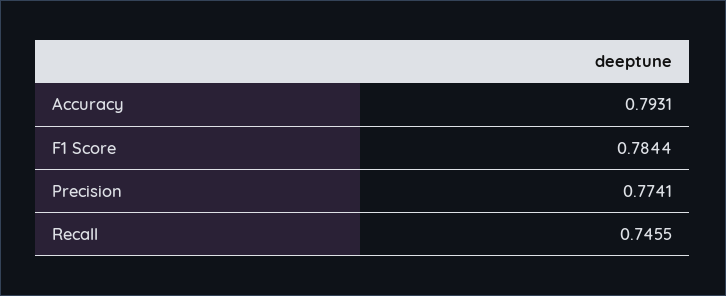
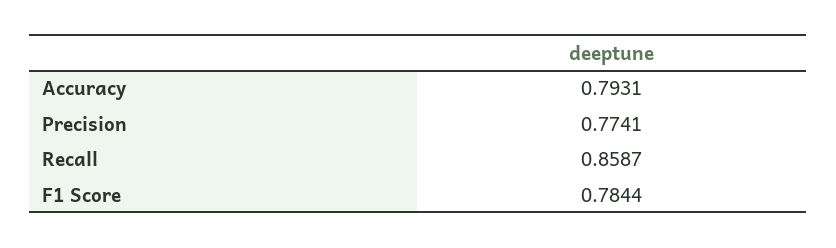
  {
    "Accuracy": 0.7931,
    "F1 Score": 0.7844,
    "Precision": 0.7741,
-   "Recall": 0.7455
+   "Recall": 0.8587
  }

